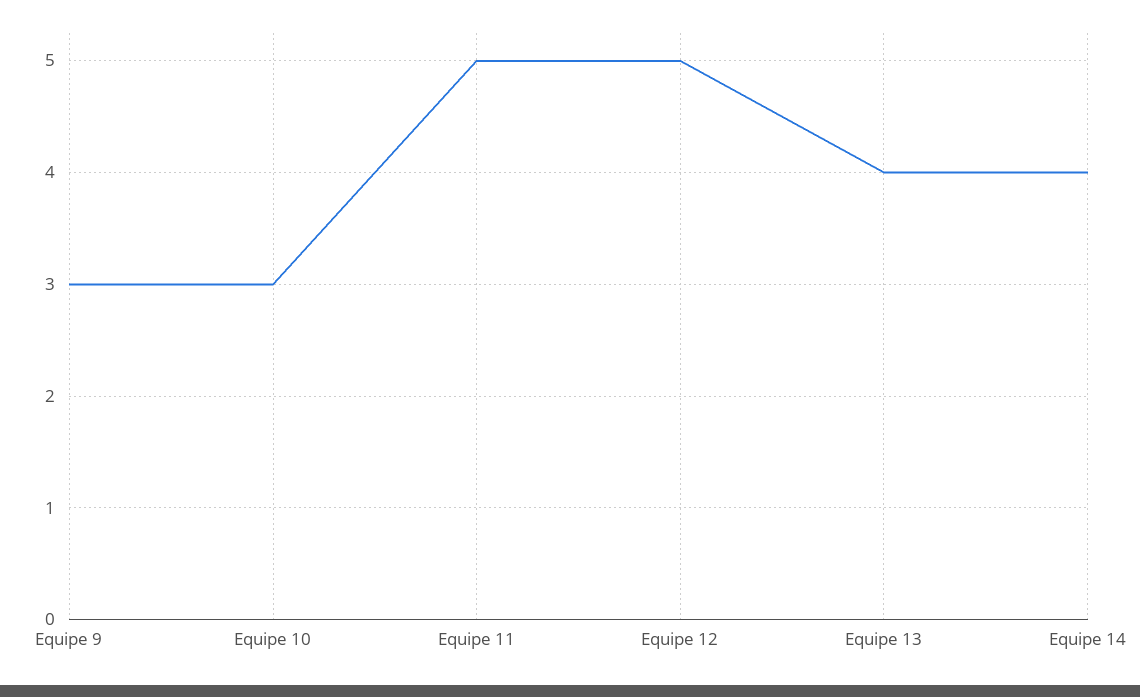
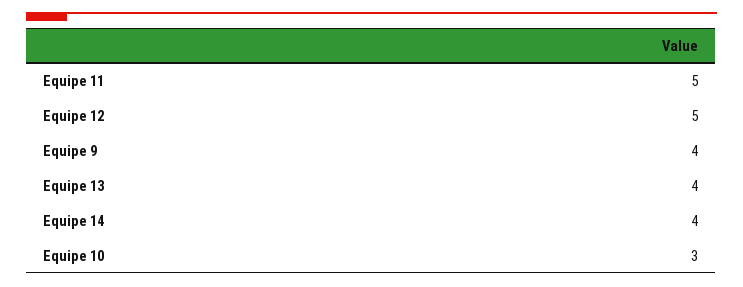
  {
-   "Equipe 9": 3,
+   "Equipe 9": 4,
    "Equipe 10": 3,
    "Equipe 11": 5,
    "Equipe 12": 5,
    "Equipe 13": 4,
    "Equipe 14": 4
  }

